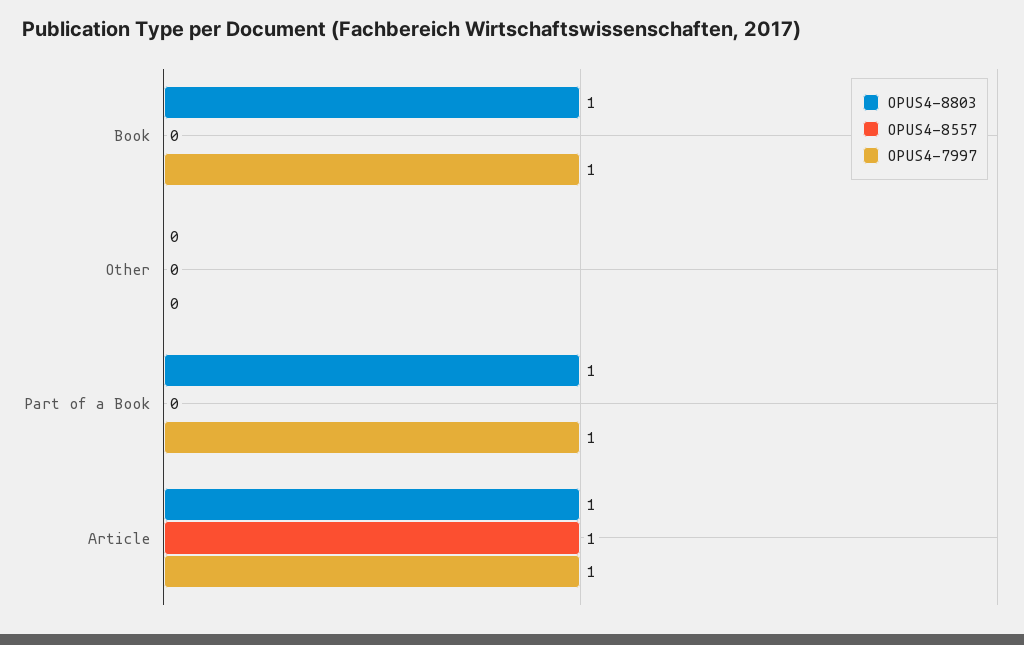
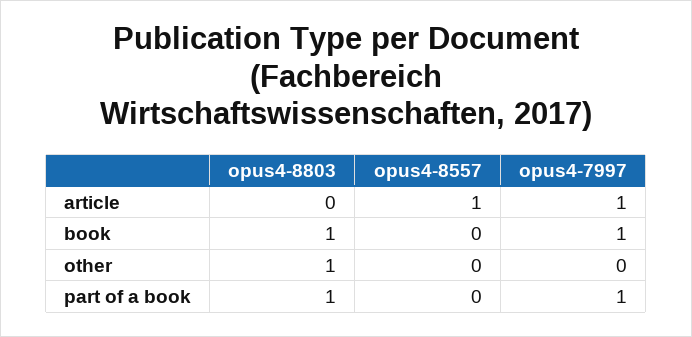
  {
    "OPUS4-8803": {
      "Book": 1,
-     "Other": 0,
+     "Other": 1,
      "Part of a Book": 1,
-     "Article": 1
+     "Article": 0
    },
    "OPUS4-8557": {
      "Book": 0,
      "Other": 0,
      "Part of a Book": 0,
      "Article": 1
    },
    "OPUS4-7997": {
      "Book": 1,
      "Other": 0,
      "Part of a Book": 1,
      "Article": 1
    }
  }

